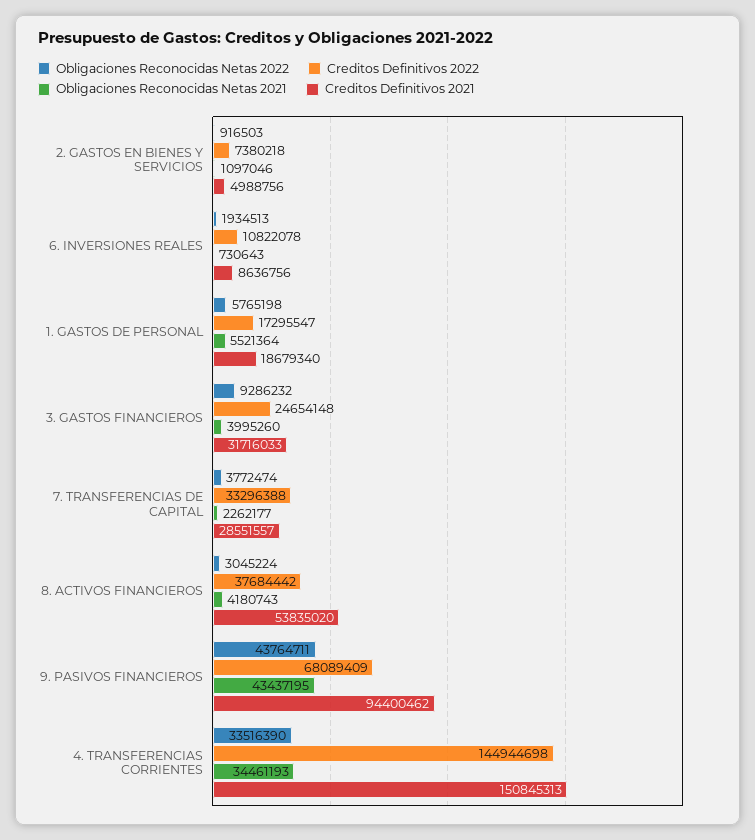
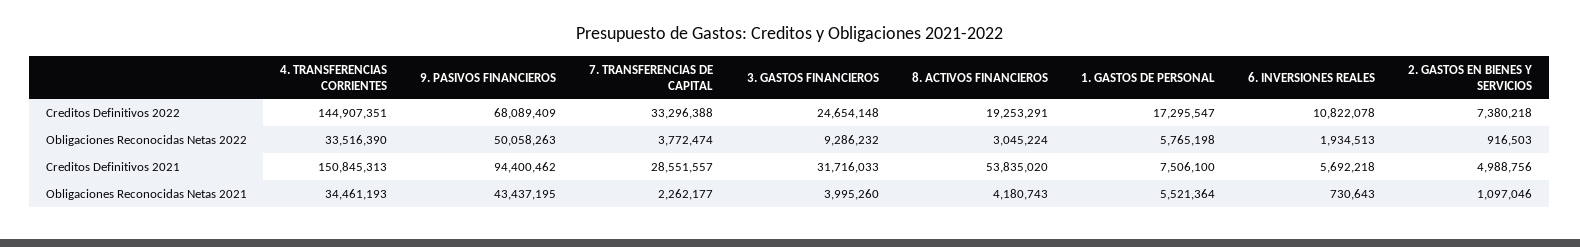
  {
    "Obligaciones Reconocidas Netas 2022": {
      "2. GASTOS EN BIENES Y SERVICIOS": 916503,
      "6. INVERSIONES REALES": 1934513,
      "1. GASTOS DE PERSONAL": 5765198,
      "3. GASTOS FINANCIEROS": 9286232,
      "7. TRANSFERENCIAS DE CAPITAL": 3772474,
      "8. ACTIVOS FINANCIEROS": 3045224,
-     "9. PASIVOS FINANCIEROS": 43764711,
+     "9. PASIVOS FINANCIEROS": 50058263,
      "4. TRANSFERENCIAS CORRIENTES": 33516390
    },
    "Creditos Definitivos 2022": {
      "2. GASTOS EN BIENES Y SERVICIOS": 7380218,
      "6. INVERSIONES REALES": 10822078,
      "1. GASTOS DE PERSONAL": 17295547,
      "3. GASTOS FINANCIEROS": 24654148,
      "7. TRANSFERENCIAS DE CAPITAL": 33296388,
-     "8. ACTIVOS FINANCIEROS": 37684442,
+     "8. ACTIVOS FINANCIEROS": 19253291,
      "9. PASIVOS FINANCIEROS": 68089409,
-     "4. TRANSFERENCIAS CORRIENTES": 144944698
+     "4. TRANSFERENCIAS CORRIENTES": 144907351
    },
    "Obligaciones Reconocidas Netas 2021": {
      "2. GASTOS EN BIENES Y SERVICIOS": 1097046,
      "6. INVERSIONES REALES": 730643,
      "1. GASTOS DE PERSONAL": 5521364,
      "3. GASTOS FINANCIEROS": 3995260,
      "7. TRANSFERENCIAS DE CAPITAL": 2262177,
      "8. ACTIVOS FINANCIEROS": 4180743,
      "9. PASIVOS FINANCIEROS": 43437195,
      "4. TRANSFERENCIAS CORRIENTES": 34461193
    },
    "Creditos Definitivos 2021": {
      "2. GASTOS EN BIENES Y SERVICIOS": 4988756,
-     "6. INVERSIONES REALES": 8636756,
+     "6. INVERSIONES REALES": 5692218,
-     "1. GASTOS DE PERSONAL": 18679340,
+     "1. GASTOS DE PERSONAL": 7506100,
      "3. GASTOS FINANCIEROS": 31716033,
      "7. TRANSFERENCIAS DE CAPITAL": 28551557,
      "8. ACTIVOS FINANCIEROS": 53835020,
      "9. PASIVOS FINANCIEROS": 94400462,
      "4. TRANSFERENCIAS CORRIENTES": 150845313
    }
  }

